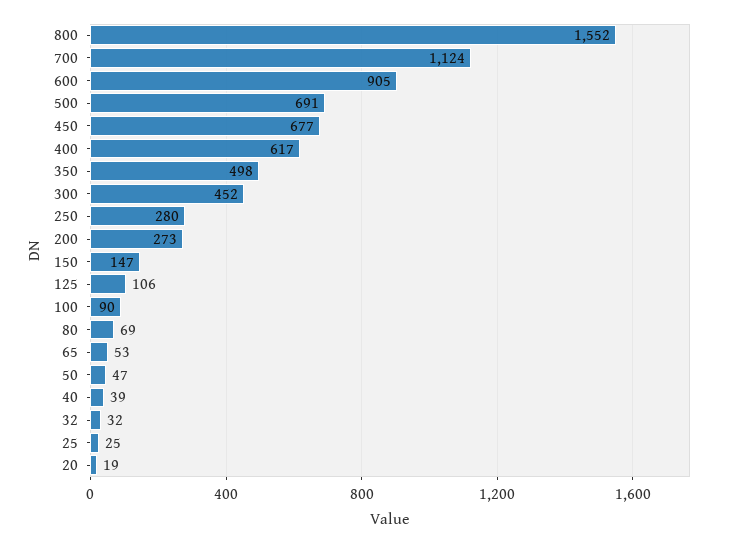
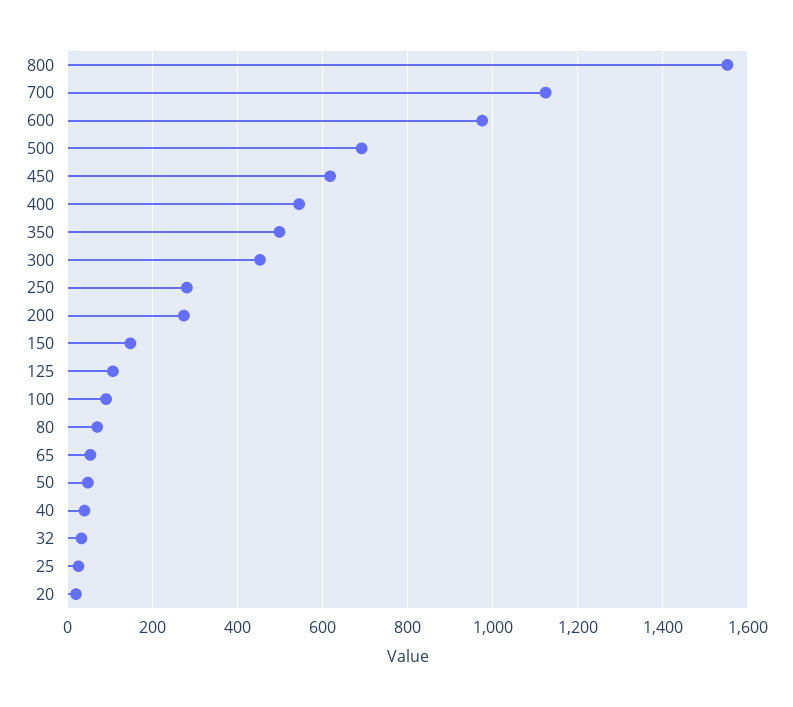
  {
    "800": 1552,
    "700": 1124,
-   "600": 905,
+   "600": 980,
    "500": 691,
-   "450": 677,
+   "450": 620,
-   "400": 617,
+   "400": 540,
    "350": 498,
    "300": 452,
    "250": 280,
    "200": 273,
    "150": 147,
    "125": 106,
    "100": 90,
    "80": 69,
    "65": 53,
    "50": 47,
    "40": 39,
    "32": 32,
    "25": 25,
    "20": 19
  }

